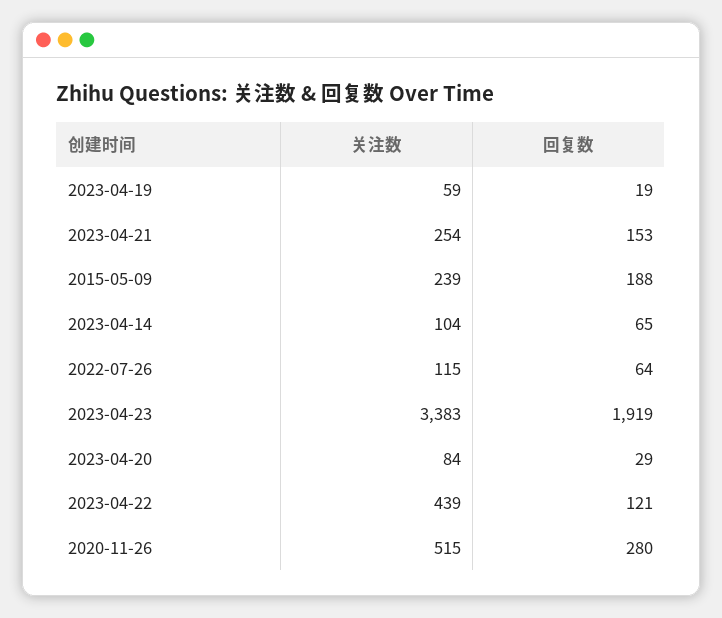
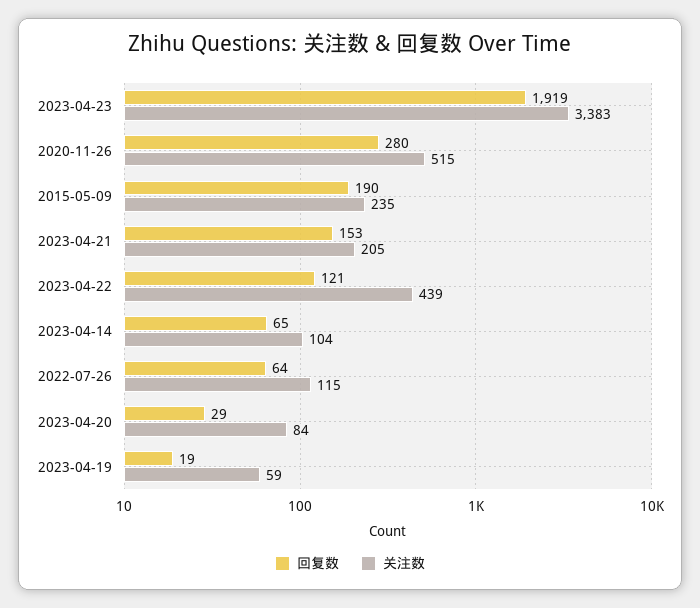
  {
    "关注数": {
      "2023-04-19": 59,
-     "2023-04-21": 254,
+     "2023-04-21": 205,
-     "2015-05-09": 239,
+     "2015-05-09": 235,
      "2023-04-14": 104,
      "2022-07-26": 115,
      "2023-04-23": 3383,
      "2023-04-20": 84,
      "2023-04-22": 439,
      "2020-11-26": 515
    },
    "回复数": {
      "2023-04-19": 19,
      "2023-04-21": 153,
-     "2015-05-09": 188,
+     "2015-05-09": 190,
      "2023-04-14": 65,
      "2022-07-26": 64,
      "2023-04-23": 1919,
      "2023-04-20": 29,
      "2023-04-22": 121,
      "2020-11-26": 280
    }
  }

